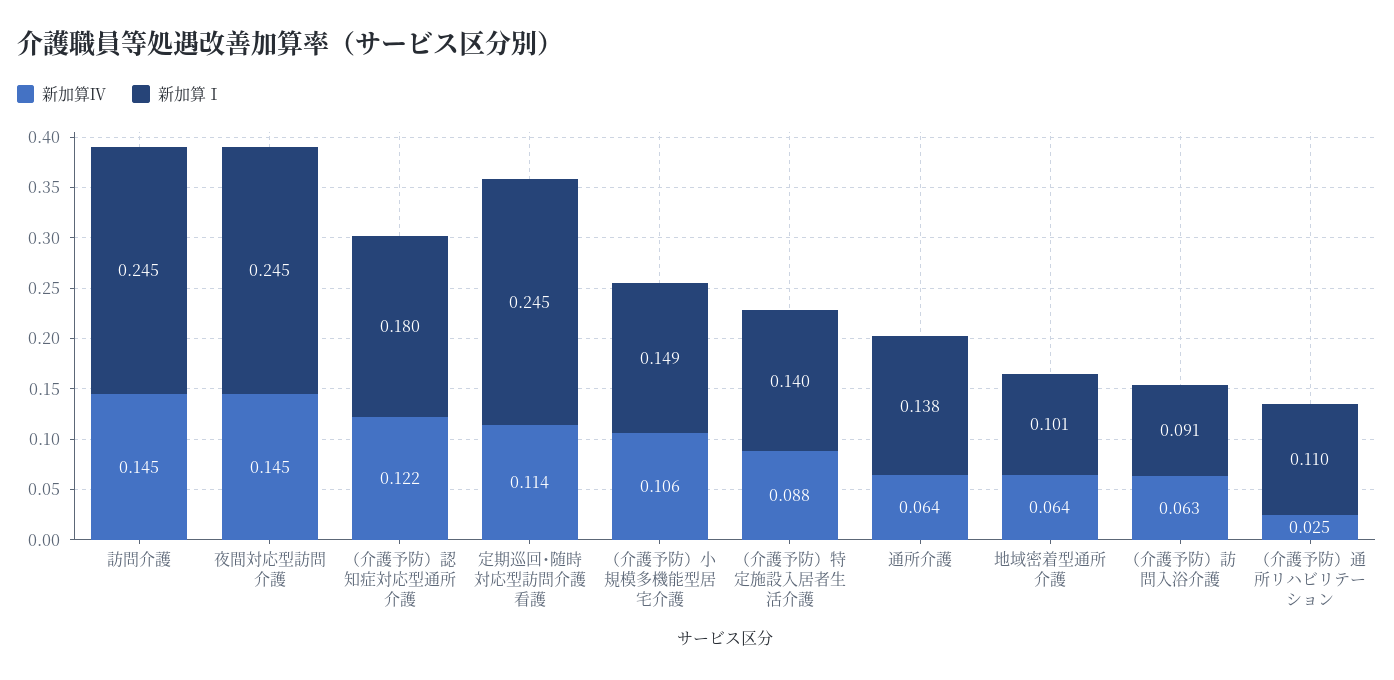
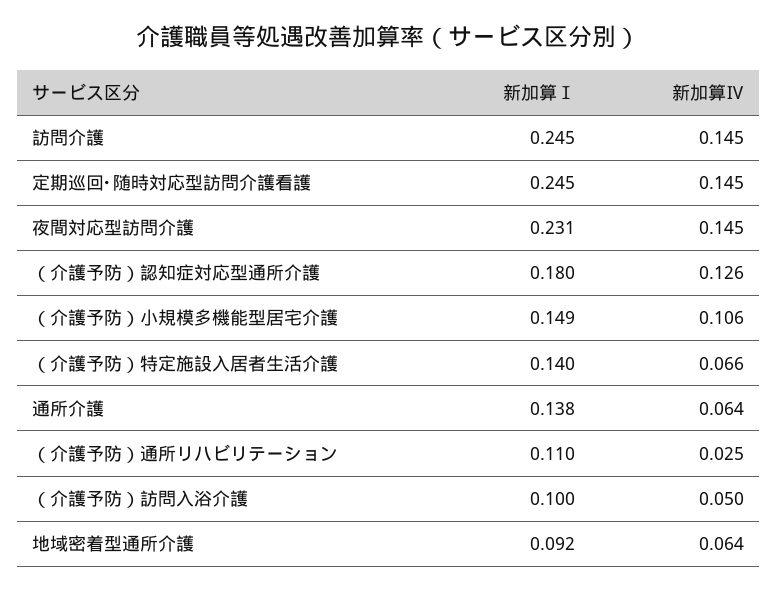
  {
    "新加算Ⅳ": {
      "訪問介護": 0.145,
      "夜間対応型訪問介護": 0.145,
-     "（介護予防）認知症対応型通所介護": 0.122,
+     "（介護予防）認知症対応型通所介護": 0.126,
-     "定期巡回･随時対応型訪問介護看護": 0.114,
+     "定期巡回･随時対応型訪問介護看護": 0.145,
      "（介護予防）小規模多機能型居宅介護": 0.106,
-     "（介護予防）特定施設入居者生活介護": 0.088,
+     "（介護予防）特定施設入居者生活介護": 0.066,
      "通所介護": 0.064,
      "地域密着型通所介護": 0.064,
-     "（介護予防）訪問入浴介護": 0.063,
+     "（介護予防）訪問入浴介護": 0.05,
      "（介護予防）通所リハビリテーション": 0.025
    },
    "新加算Ⅰ": {
      "訪問介護": 0.245,
-     "夜間対応型訪問介護": 0.245,
+     "夜間対応型訪問介護": 0.231,
      "（介護予防）認知症対応型通所介護": 0.18,
      "定期巡回･随時対応型訪問介護看護": 0.245,
      "（介護予防）小規模多機能型居宅介護": 0.149,
      "（介護予防）特定施設入居者生活介護": 0.14,
      "通所介護": 0.138,
-     "地域密着型通所介護": 0.101,
+     "地域密着型通所介護": 0.092,
-     "（介護予防）訪問入浴介護": 0.091,
+     "（介護予防）訪問入浴介護": 0.1,
      "（介護予防）通所リハビリテーション": 0.11
    }
  }

